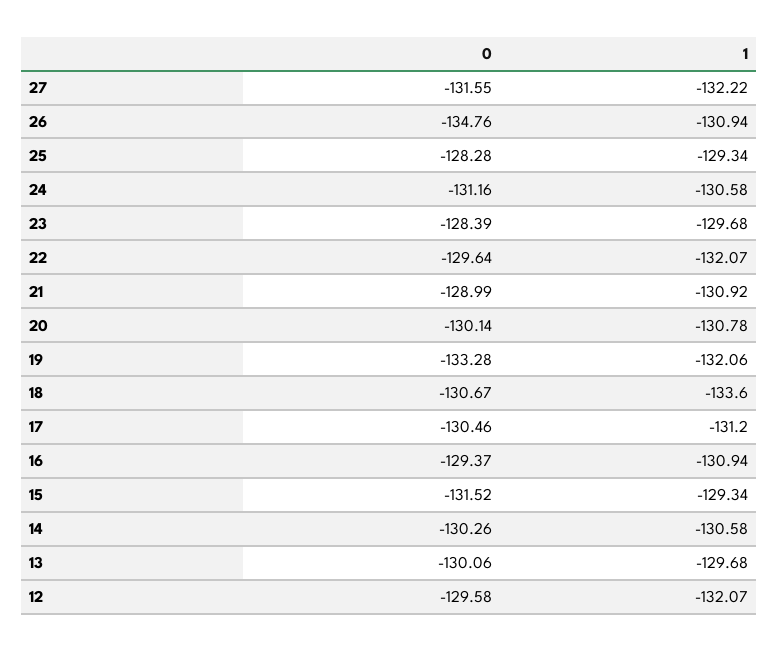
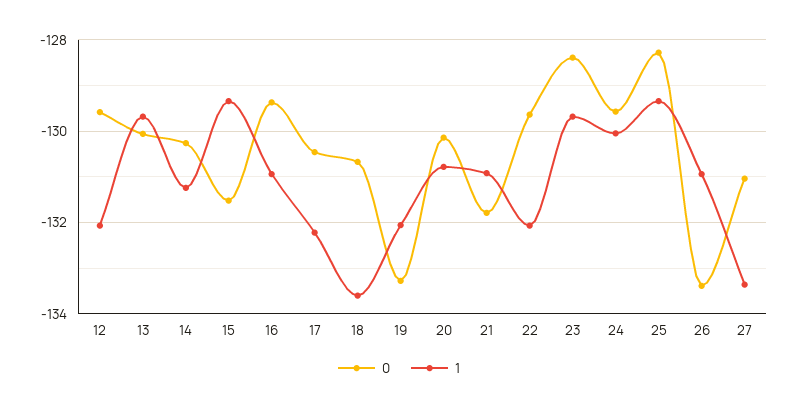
  {
    "0": {
-     "27": -131.55,
+     "27": -131,
-     "26": -134.76,
+     "26": -133.4,
      "25": -128.28,
-     "24": -131.16,
+     "24": -129.6,
      "23": -128.39,
      "22": -129.64,
-     "21": -128.99,
+     "21": -131.8,
      "20": -130.14,
      "19": -133.28,
      "18": -130.67,
      "17": -130.46,
      "16": -129.37,
      "15": -131.52,
      "14": -130.26,
      "13": -130.06,
      "12": -129.58
    },
    "1": {
-     "27": -132.22,
+     "27": -133.4,
      "26": -130.94,
      "25": -129.34,
-     "24": -130.58,
+     "24": -130,
      "23": -129.68,
      "22": -132.07,
      "21": -130.92,
      "20": -130.78,
      "19": -132.06,
      "18": -133.6,
-     "17": -131.2,
+     "17": -132.2,
      "16": -130.94,
      "15": -129.34,
-     "14": -130.58,
+     "14": -131.2,
      "13": -129.68,
      "12": -132.07
    }
  }

